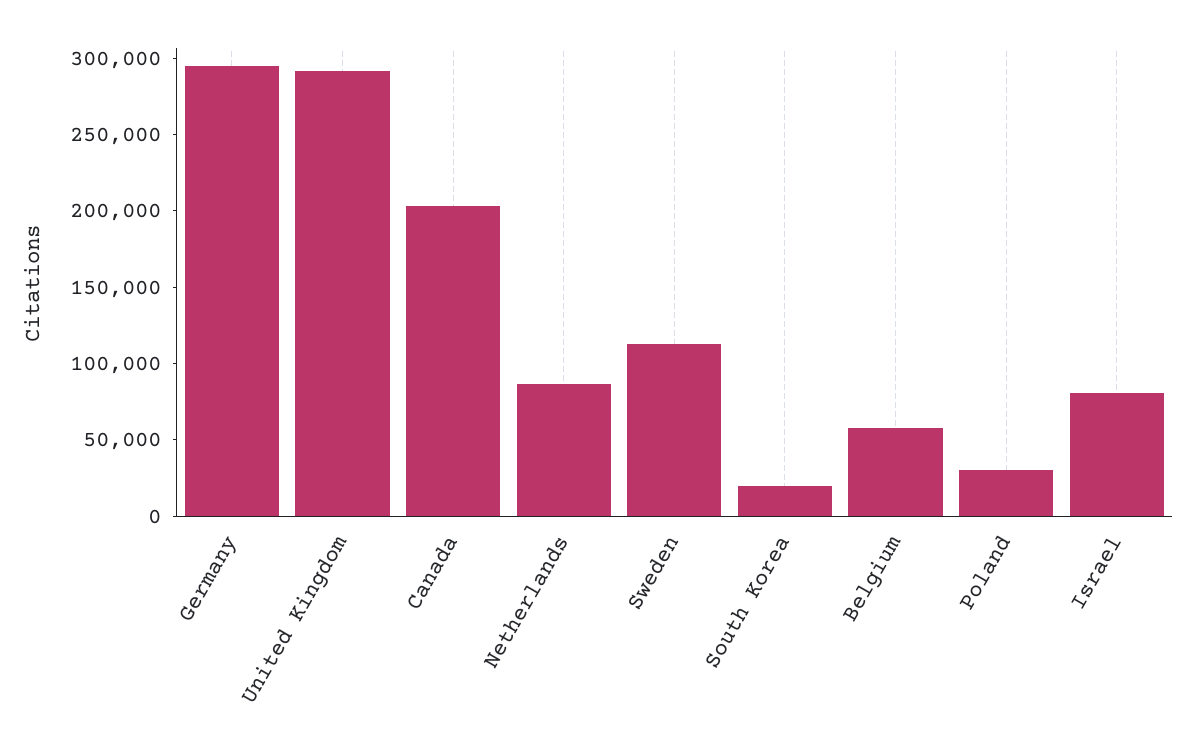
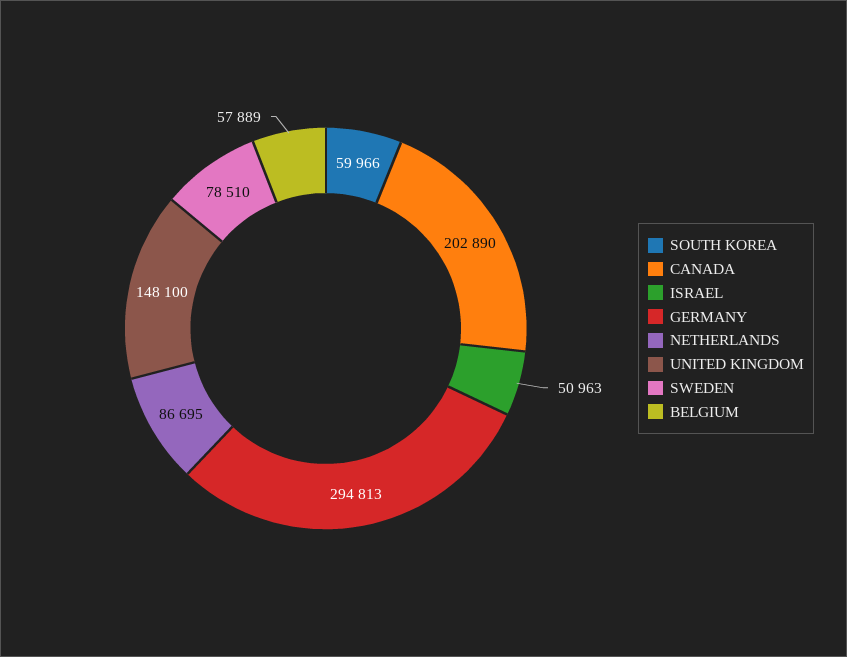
  {
    "Germany": 294813,
-   "United Kingdom": 290000,
+   "United Kingdom": 148100,
    "Canada": 202890,
    "Netherlands": 86695,
-   "Sweden": 110000,
+   "Sweden": 78510,
-   "South Korea": 20000,
+   "South Korea": 59966,
    "Belgium": 57889,
-   "Poland": 30000,
-   "Israel": 80000
+   "Israel": 50963
  }

